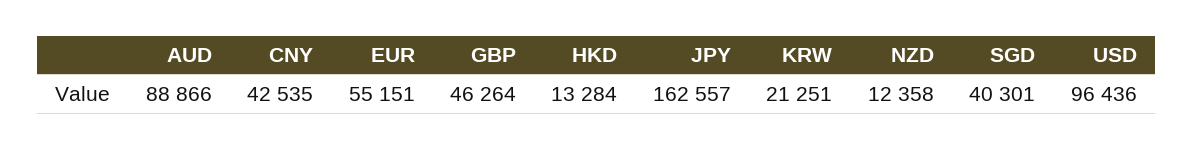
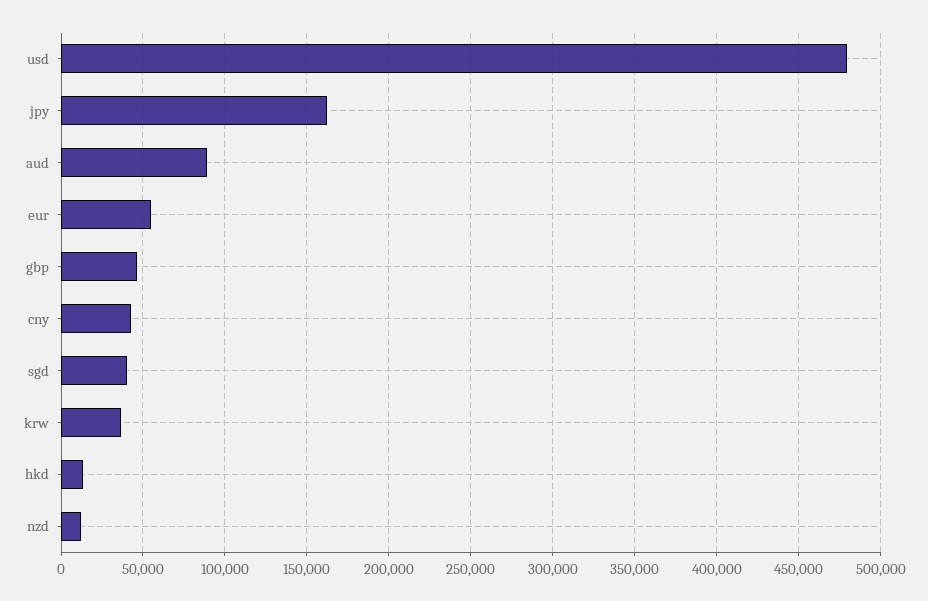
  {
    "AUD": 88866,
    "CNY": 42535,
    "EUR": 55151,
    "GBP": 46264,
    "HKD": 13284,
    "JPY": 162557,
-   "KRW": 21251,
+   "KRW": 35000,
    "NZD": 12358,
    "SGD": 40301,
-   "USD": 96436
+   "USD": 480000
  }

